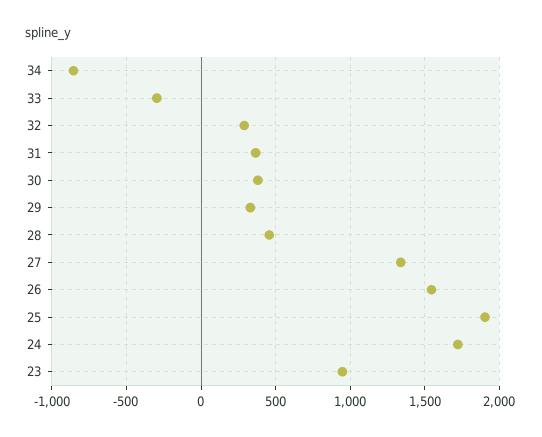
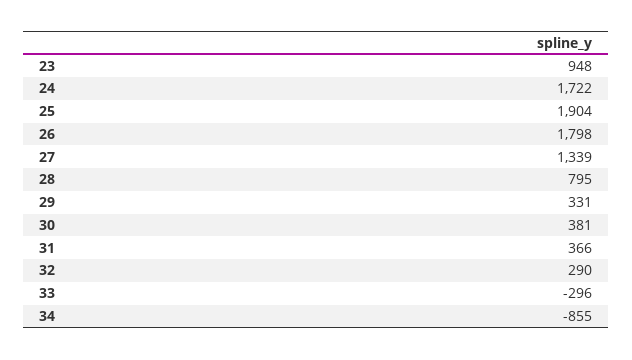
  {
    "34": -855,
    "33": -296,
    "32": 290,
    "31": 366,
    "30": 381,
    "29": 331,
-   "28": 450,
+   "28": 795,
    "27": 1339,
-   "26": 1550,
+   "26": 1798,
    "25": 1904,
    "24": 1722,
    "23": 948
  }

